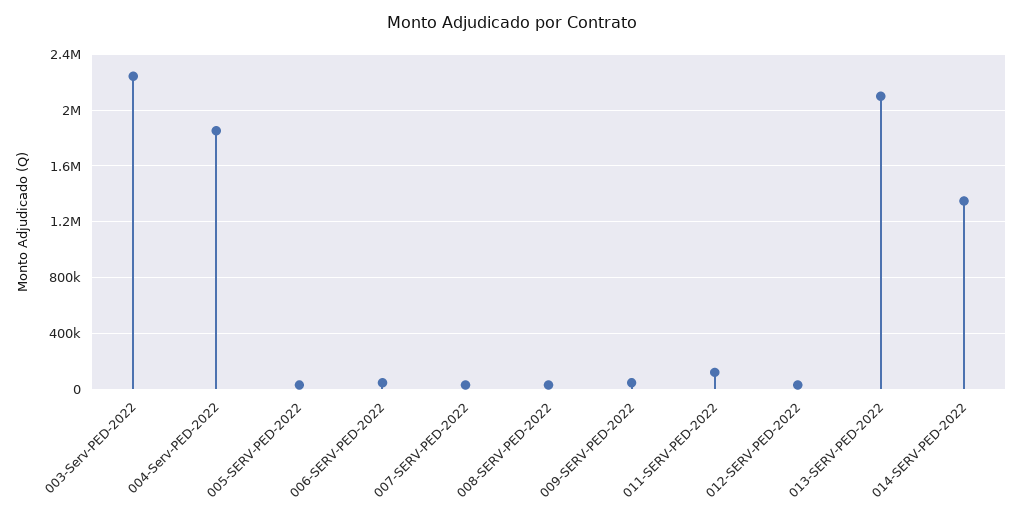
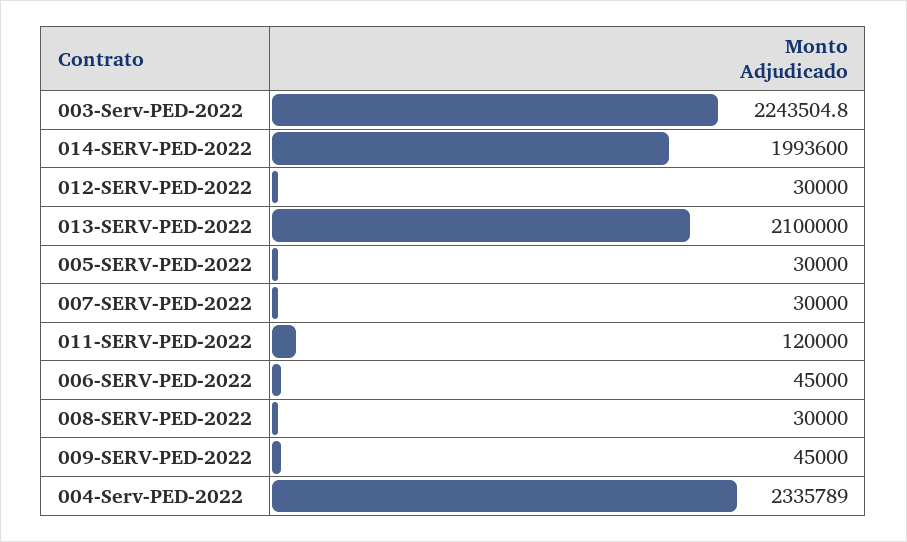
  {
    "003-Serv-PED-2022": 2243504.8,
-   "004-Serv-PED-2022": 1850000,
+   "004-Serv-PED-2022": 2335789,
    "005-SERV-PED-2022": 30000,
    "006-SERV-PED-2022": 45000,
    "007-SERV-PED-2022": 30000,
    "008-SERV-PED-2022": 30000,
    "009-SERV-PED-2022": 45000,
    "011-SERV-PED-2022": 120000,
    "012-SERV-PED-2022": 30000,
    "013-SERV-PED-2022": 2100000,
-   "014-SERV-PED-2022": 1350000
+   "014-SERV-PED-2022": 1993600
  }

